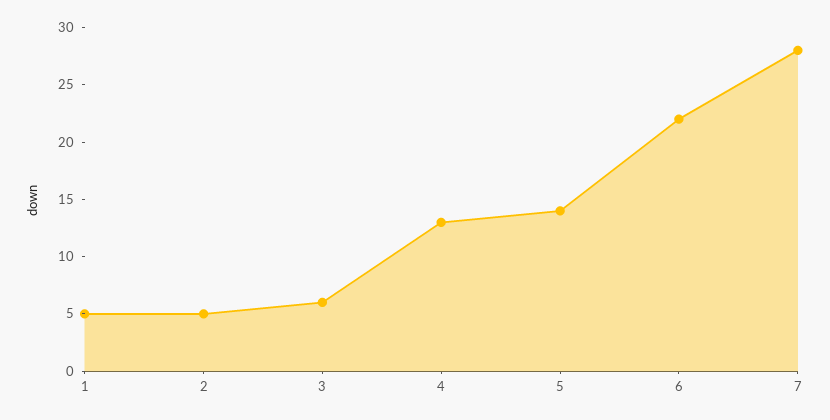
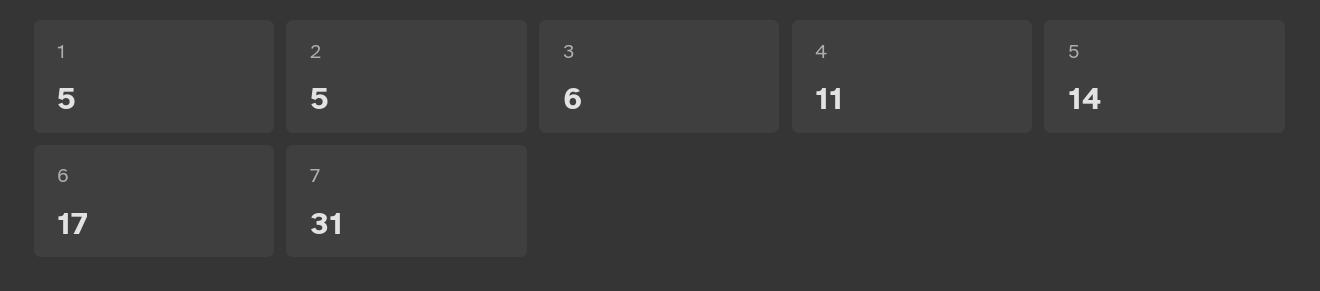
  {
    "1": 5,
    "2": 5,
    "3": 6,
-   "4": 13,
+   "4": 11,
    "5": 14,
-   "6": 22,
+   "6": 17,
-   "7": 28
+   "7": 31
  }

